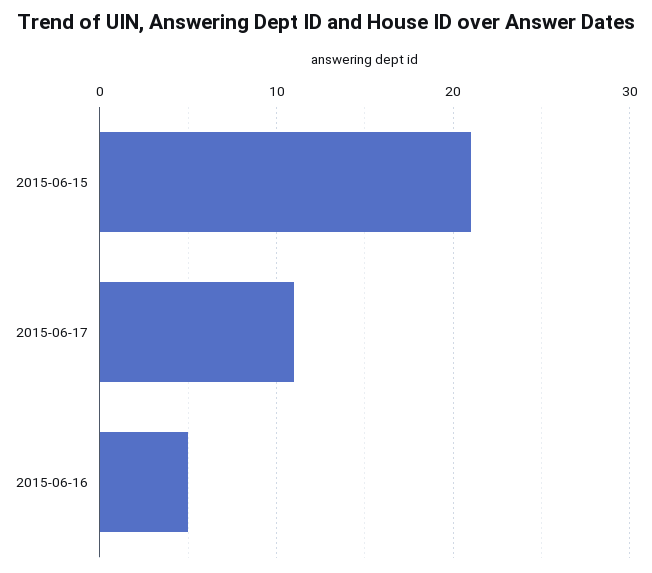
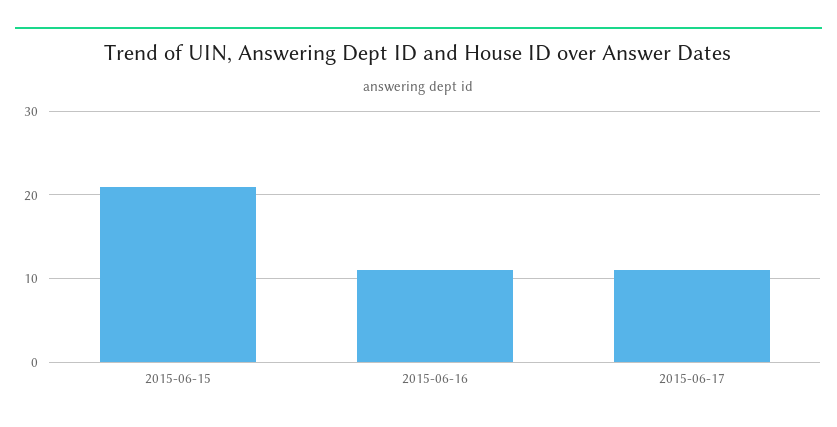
  {
    "2015-06-15": 21,
    "2015-06-17": 11,
-   "2015-06-16": 5
+   "2015-06-16": 11
  }

